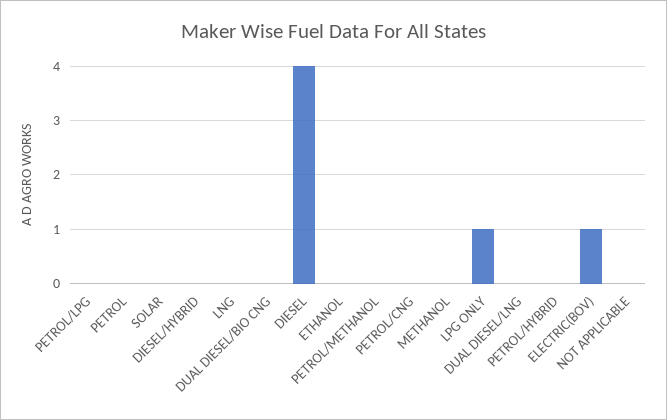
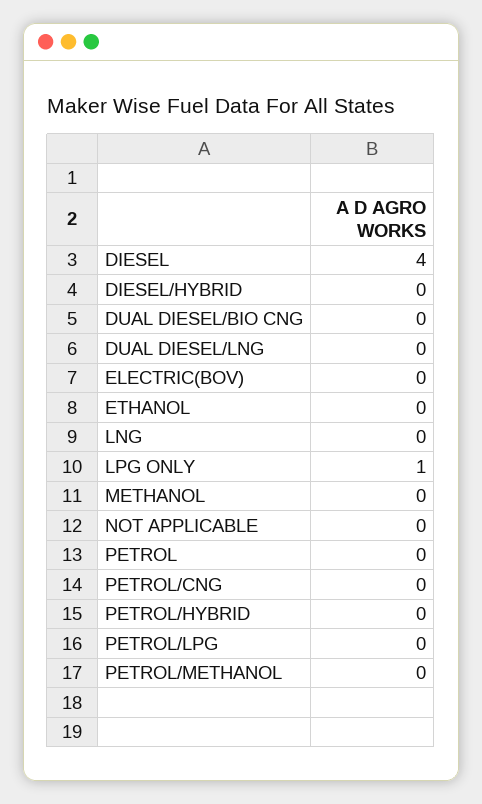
  {
    "PETROL/LPG": 0,
    "PETROL": 0,
-   "SOLAR": 0,
    "DIESEL/HYBRID": 0,
    "LNG": 0,
    "DUAL DIESEL/BIO CNG": 0,
    "DIESEL": 4,
    "ETHANOL": 0,
    "PETROL/METHANOL": 0,
    "PETROL/CNG": 0,
    "METHANOL": 0,
    "LPG ONLY": 1,
    "DUAL DIESEL/LNG": 0,
    "PETROL/HYBRID": 0,
-   "ELECTRIC(BOV)": 1,
+   "ELECTRIC(BOV)": 0,
    "NOT APPLICABLE": 0
  }

